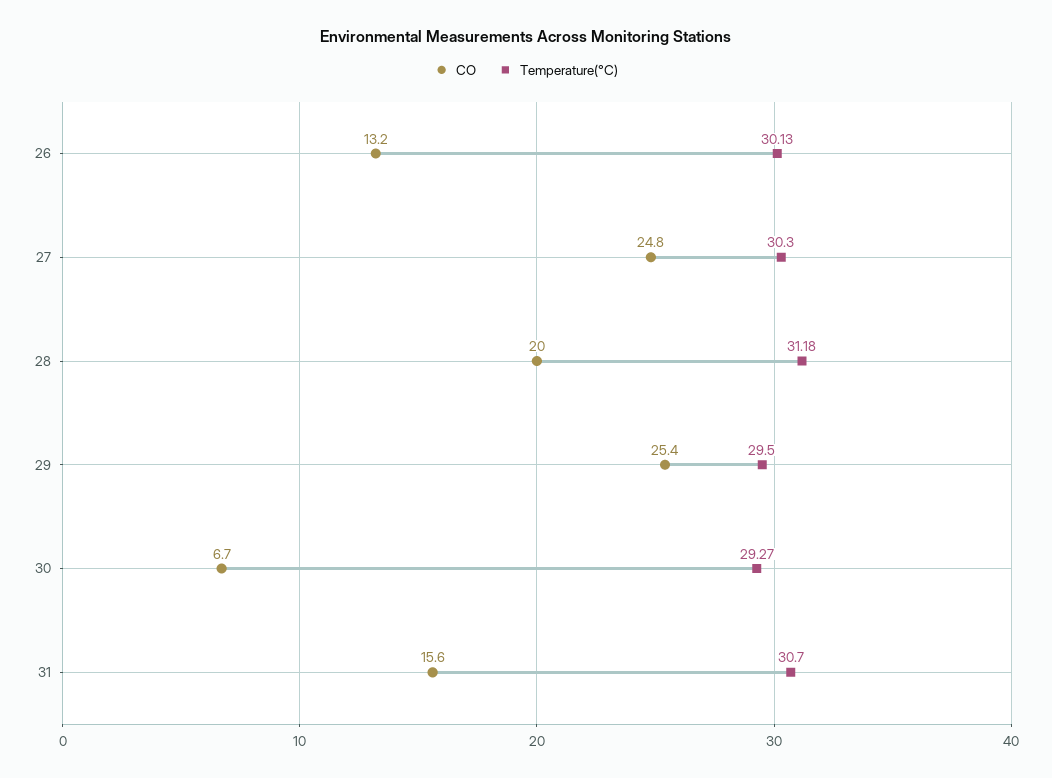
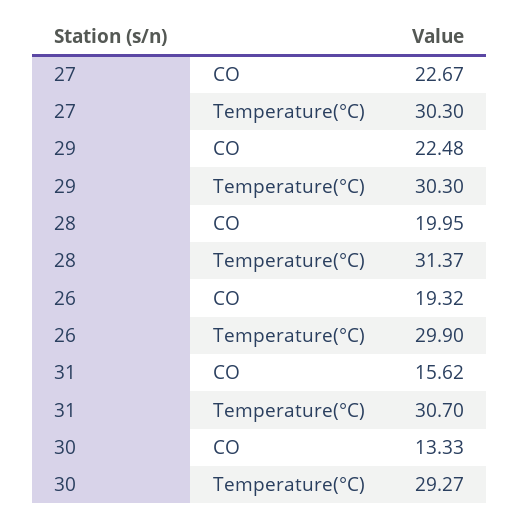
  {
    "CO": {
-     "26": 13.2,
+     "26": 19.32,
-     "27": 24.8,
+     "27": 22.67,
      "28": 19.95,
-     "29": 25.4,
+     "29": 22.48,
-     "30": 6.7,
+     "30": 13.33,
      "31": 15.62
    },
    "Temperature(°C)": {
-     "26": 30.13,
+     "26": 29.9,
      "27": 30.3,
-     "28": 31.18,
+     "28": 31.37,
-     "29": 29.5,
+     "29": 30.3,
      "30": 29.27,
      "31": 30.7
    }
  }

